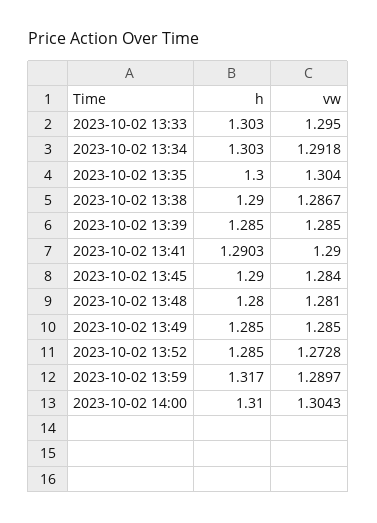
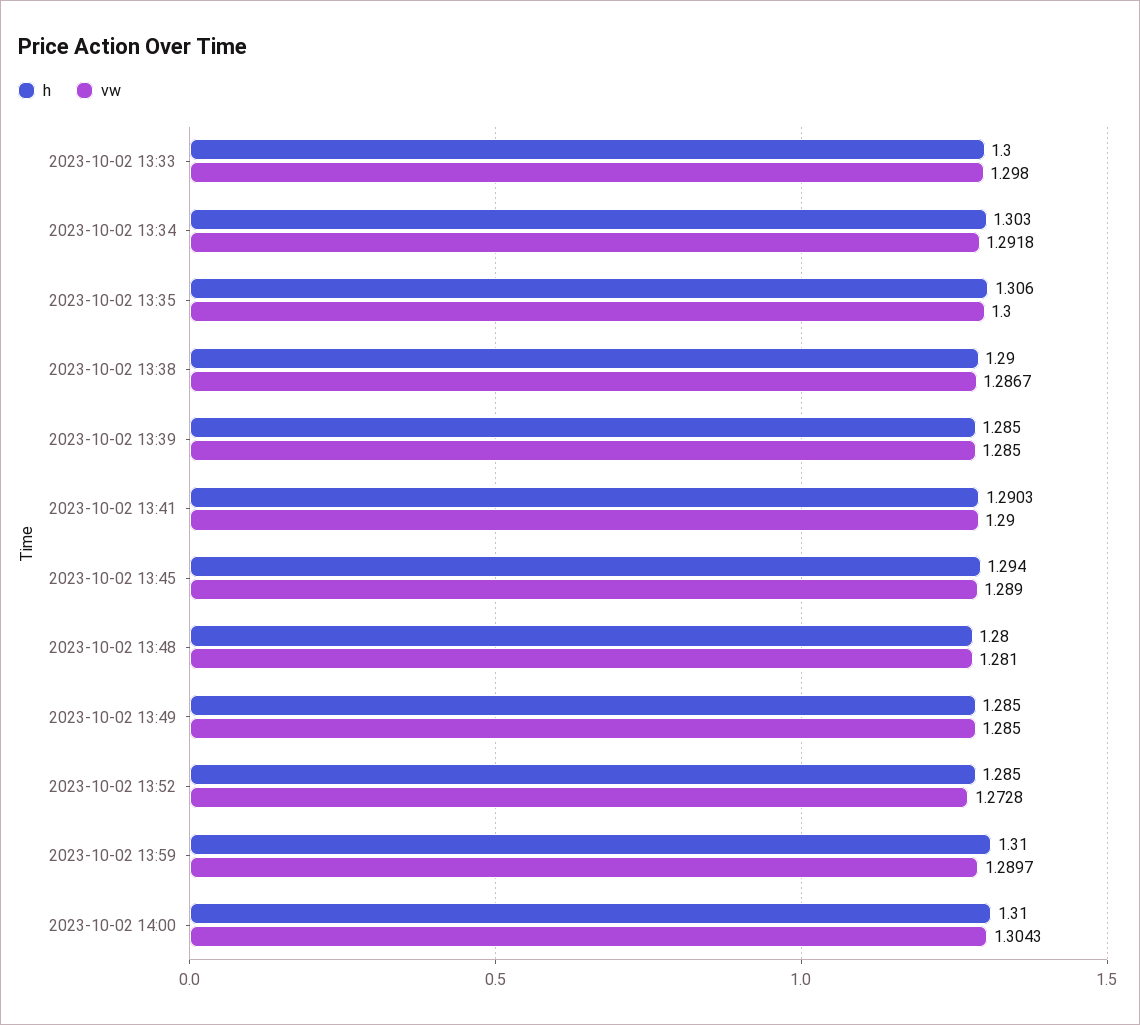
  {
    "h": {
-     "2023-10-02 13:33": 1.303,
+     "2023-10-02 13:33": 1.3,
      "2023-10-02 13:34": 1.303,
-     "2023-10-02 13:35": 1.3,
+     "2023-10-02 13:35": 1.306,
      "2023-10-02 13:38": 1.29,
      "2023-10-02 13:39": 1.285,
      "2023-10-02 13:41": 1.2903,
-     "2023-10-02 13:45": 1.29,
+     "2023-10-02 13:45": 1.294,
      "2023-10-02 13:48": 1.28,
      "2023-10-02 13:49": 1.285,
      "2023-10-02 13:52": 1.285,
-     "2023-10-02 13:59": 1.317,
+     "2023-10-02 13:59": 1.31,
      "2023-10-02 14:00": 1.31
    },
    "vw": {
-     "2023-10-02 13:33": 1.295,
+     "2023-10-02 13:33": 1.298,
      "2023-10-02 13:34": 1.2918,
-     "2023-10-02 13:35": 1.304,
+     "2023-10-02 13:35": 1.3,
      "2023-10-02 13:38": 1.2867,
      "2023-10-02 13:39": 1.285,
      "2023-10-02 13:41": 1.29,
-     "2023-10-02 13:45": 1.284,
+     "2023-10-02 13:45": 1.289,
      "2023-10-02 13:48": 1.281,
      "2023-10-02 13:49": 1.285,
      "2023-10-02 13:52": 1.2728,
      "2023-10-02 13:59": 1.2897,
      "2023-10-02 14:00": 1.3043
    }
  }

